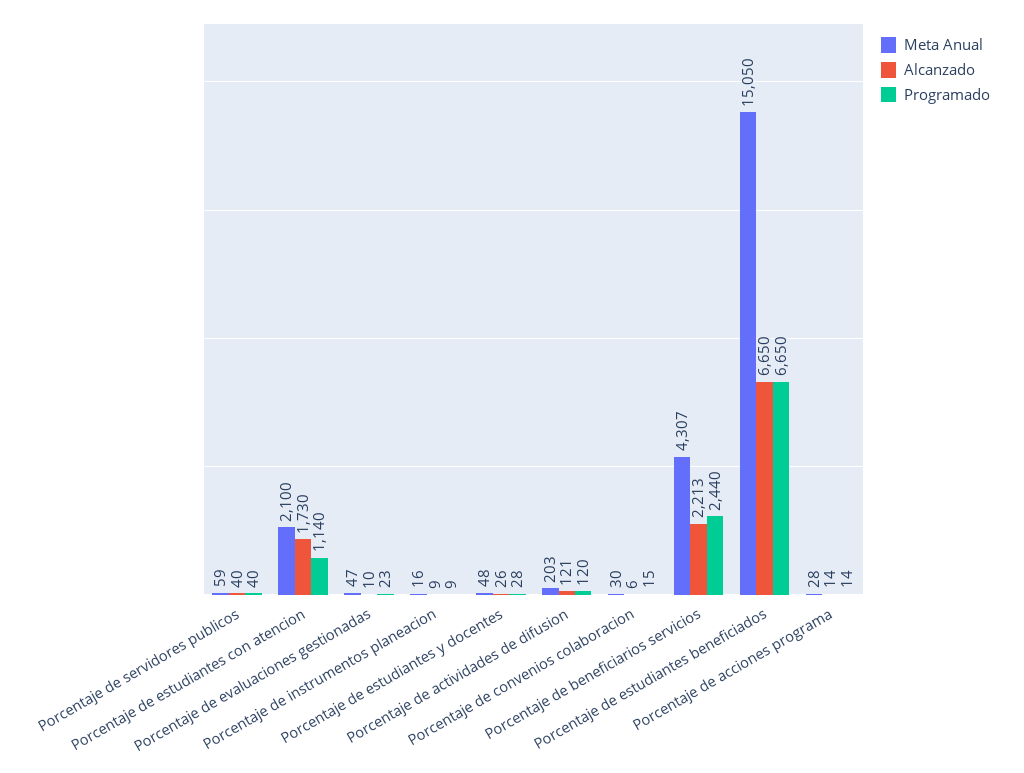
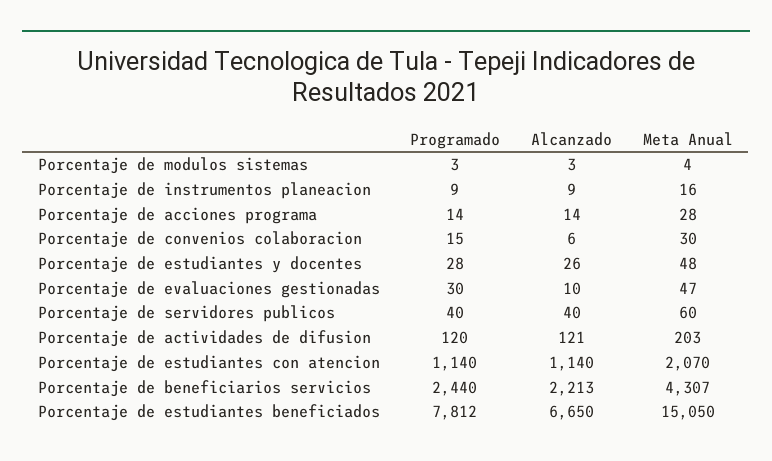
  {
    "Meta Anual": {
-     "Porcentaje de servidores publicos": 59,
+     "Porcentaje de servidores publicos": 60,
-     "Porcentaje de estudiantes con atencion": 2100,
+     "Porcentaje de estudiantes con atencion": 2070,
      "Porcentaje de evaluaciones gestionadas": 47,
      "Porcentaje de instrumentos planeacion": 16,
      "Porcentaje de estudiantes y docentes": 48,
      "Porcentaje de actividades de difusion": 203,
      "Porcentaje de convenios colaboracion": 30,
      "Porcentaje de beneficiarios servicios": 4307,
      "Porcentaje de estudiantes beneficiados": 15050,
-     "Porcentaje de acciones programa": 28
+     "Porcentaje de acciones programa": 28,
+     "Porcentaje de modulos sistemas": 4
    },
    "Alcanzado": {
      "Porcentaje de servidores publicos": 40,
-     "Porcentaje de estudiantes con atencion": 1730,
+     "Porcentaje de estudiantes con atencion": 1140,
      "Porcentaje de evaluaciones gestionadas": 10,
      "Porcentaje de instrumentos planeacion": 9,
      "Porcentaje de estudiantes y docentes": 26,
      "Porcentaje de actividades de difusion": 121,
      "Porcentaje de convenios colaboracion": 6,
      "Porcentaje de beneficiarios servicios": 2213,
      "Porcentaje de estudiantes beneficiados": 6650,
-     "Porcentaje de acciones programa": 14
+     "Porcentaje de acciones programa": 14,
+     "Porcentaje de modulos sistemas": 3
    },
    "Programado": {
      "Porcentaje de servidores publicos": 40,
      "Porcentaje de estudiantes con atencion": 1140,
-     "Porcentaje de evaluaciones gestionadas": 23,
+     "Porcentaje de evaluaciones gestionadas": 30,
      "Porcentaje de instrumentos planeacion": 9,
      "Porcentaje de estudiantes y docentes": 28,
      "Porcentaje de actividades de difusion": 120,
      "Porcentaje de convenios colaboracion": 15,
      "Porcentaje de beneficiarios servicios": 2440,
-     "Porcentaje de estudiantes beneficiados": 6650,
+     "Porcentaje de estudiantes beneficiados": 7812,
-     "Porcentaje de acciones programa": 14
+     "Porcentaje de acciones programa": 14,
+     "Porcentaje de modulos sistemas": 3
    }
  }

